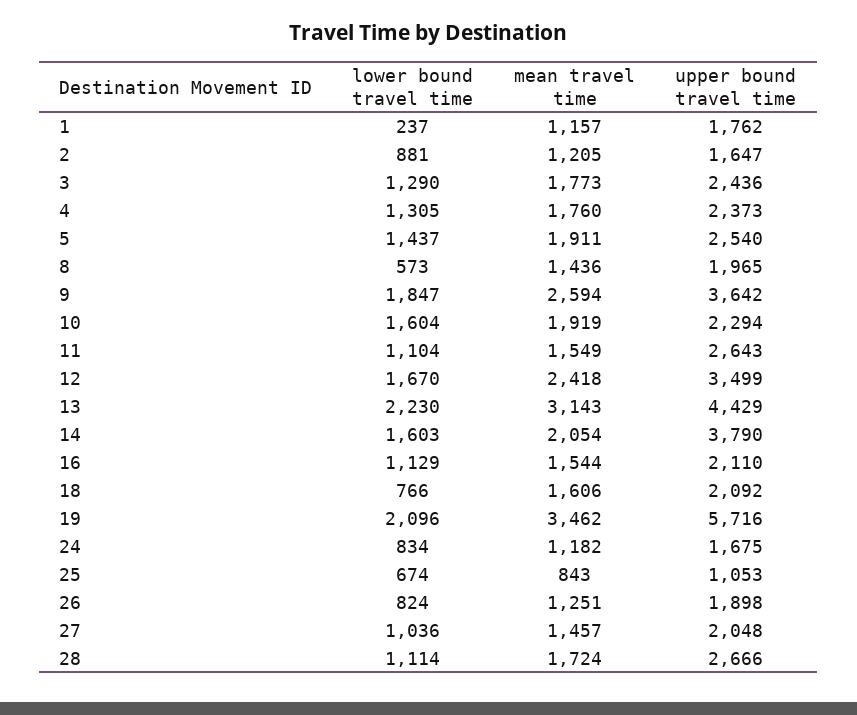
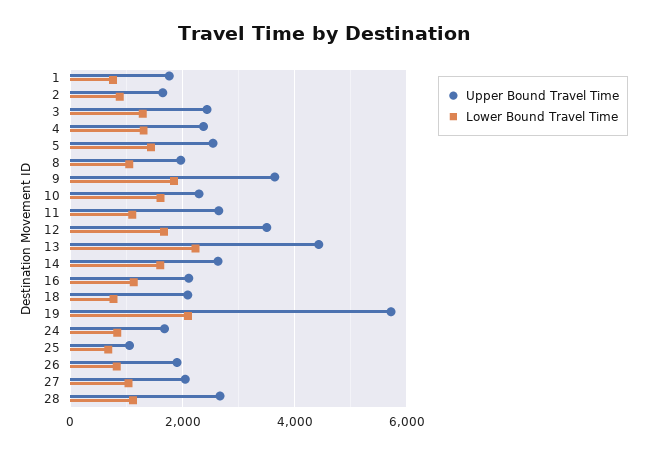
  {
    "lower bound travel time": {
-     "1": 237,
+     "1": 800,
      "2": 881,
      "3": 1290,
      "4": 1305,
      "5": 1437,
-     "8": 573,
+     "8": 1000,
      "9": 1847,
      "10": 1604,
      "11": 1104,
      "12": 1670,
      "13": 2230,
      "14": 1603,
      "16": 1129,
      "18": 766,
      "19": 2096,
      "24": 834,
      "25": 674,
      "26": 824,
      "27": 1036,
      "28": 1114
    },
-   "mean travel time": {
-     "1": 1157,
-     "2": 1205,
-     "3": 1773,
-     "4": 1760,
-     "5": 1911,
-     "8": 1436,
-     "9": 2594,
-     "10": 1919,
-     "11": 1549,
-     "12": 2418,
-     "13": 3143,
-     "14": 2054,
-     "16": 1544,
-     "18": 1606,
-     "19": 3462,
-     "24": 1182,
-     "25": 843,
-     "26": 1251,
-     "27": 1457,
-     "28": 1724
-   },
    "upper bound travel time": {
      "1": 1762,
      "2": 1647,
      "3": 2436,
      "4": 2373,
      "5": 2540,
      "8": 1965,
      "9": 3642,
      "10": 2294,
      "11": 2643,
      "12": 3499,
      "13": 4429,
-     "14": 3790,
+     "14": 2600,
      "16": 2110,
      "18": 2092,
      "19": 5716,
      "24": 1675,
      "25": 1053,
      "26": 1898,
      "27": 2048,
      "28": 2666
    }
  }

